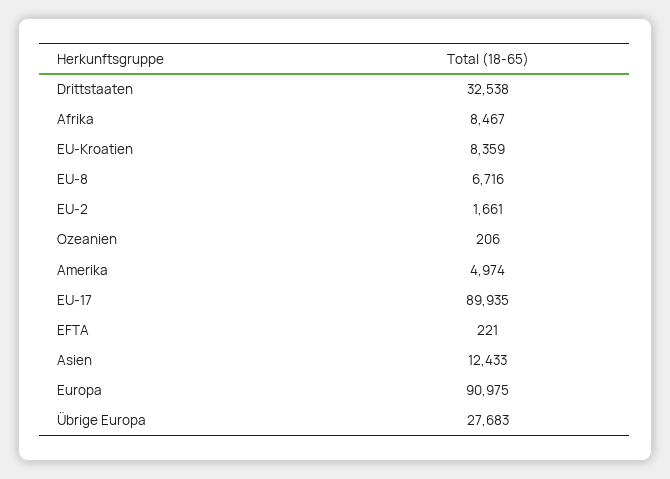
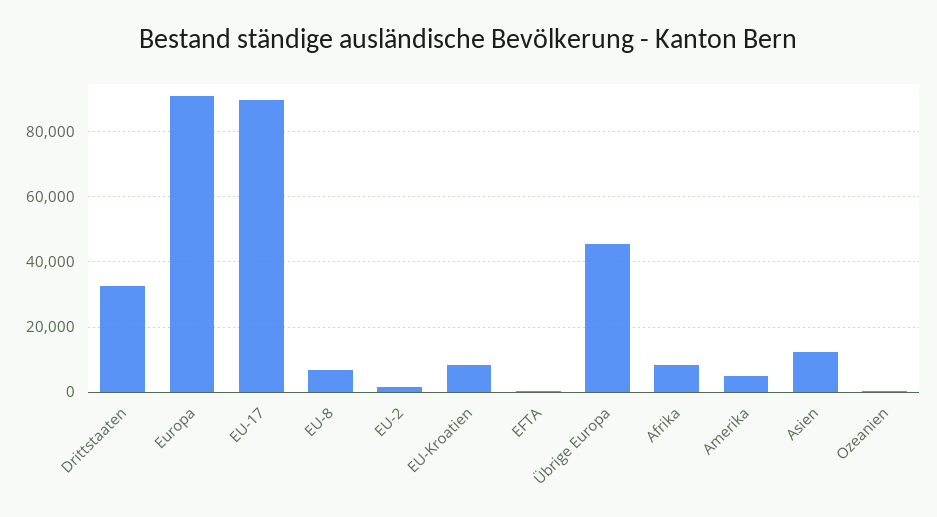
  {
    "Drittstaaten": 32538,
    "Afrika": 8467,
    "EU-Kroatien": 8359,
    "EU-8": 6716,
    "EU-2": 1661,
    "Ozeanien": 206,
    "Amerika": 4974,
    "EU-17": 89935,
    "EFTA": 221,
    "Asien": 12433,
    "Europa": 90975,
-   "Übrige Europa": 27683
+   "Übrige Europa": 46000
  }

